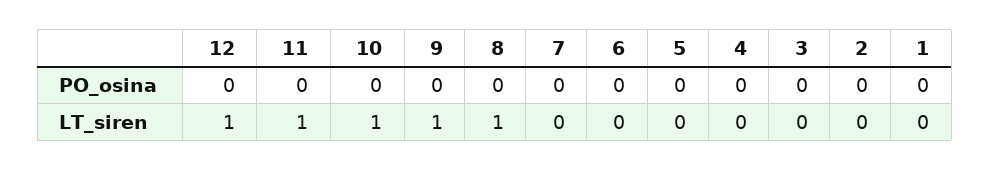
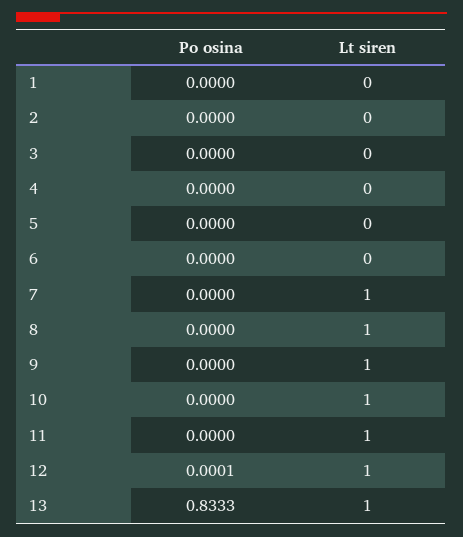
  {
    "12": {
-     "PO_osina": 0,
+     "PO_osina": 0.0001,
      "LT_siren": 1
    },
    "11": {
      "PO_osina": 0,
      "LT_siren": 1
    },
    "10": {
      "PO_osina": 0,
      "LT_siren": 1
    },
    "9": {
      "PO_osina": 0,
      "LT_siren": 1
    },
    "8": {
      "PO_osina": 0,
      "LT_siren": 1
    },
    "7": {
      "PO_osina": 0,
-     "LT_siren": 0
+     "LT_siren": 1
    },
    "6": {
      "PO_osina": 0,
      "LT_siren": 0
    },
    "5": {
      "PO_osina": 0,
      "LT_siren": 0
    },
    "4": {
      "PO_osina": 0,
      "LT_siren": 0
    },
    "3": {
      "PO_osina": 0,
      "LT_siren": 0
    },
    "2": {
      "PO_osina": 0,
      "LT_siren": 0
    },
    "1": {
      "PO_osina": 0,
      "LT_siren": 0
-   }
+   },
+   "13": {
+     "PO_osina": 0.8333,
+     "LT_siren": 1
+   }
  }

